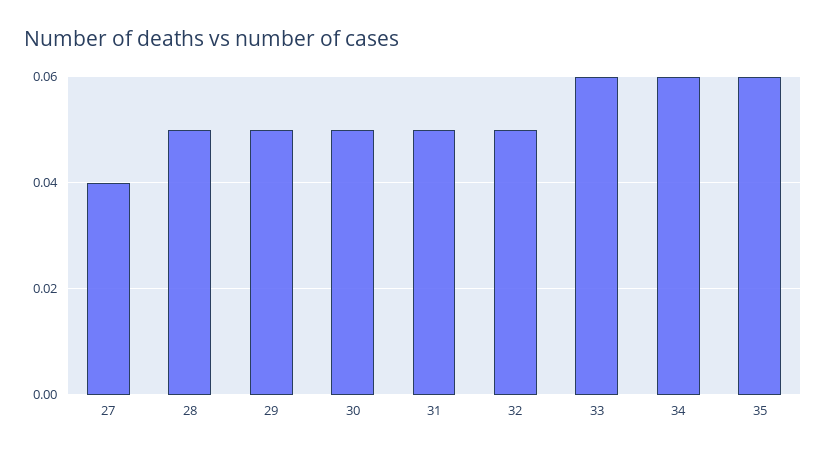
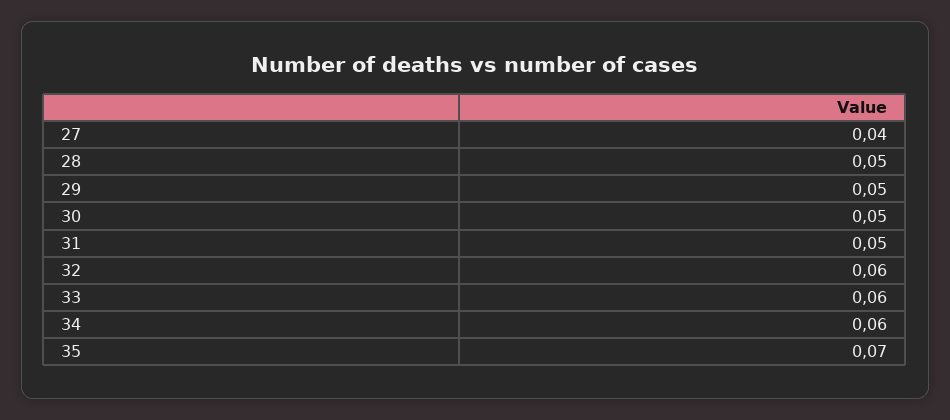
  {
    "27": 0.04,
    "28": 0.05,
    "29": 0.05,
    "30": 0.05,
    "31": 0.05,
-   "32": 0.05,
+   "32": 0.06,
    "33": 0.06,
    "34": 0.06,
-   "35": 0.06
+   "35": 0.07
  }

